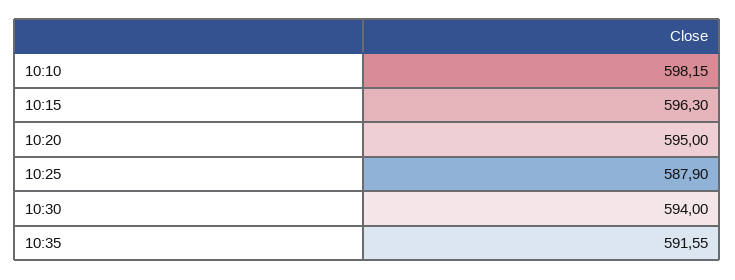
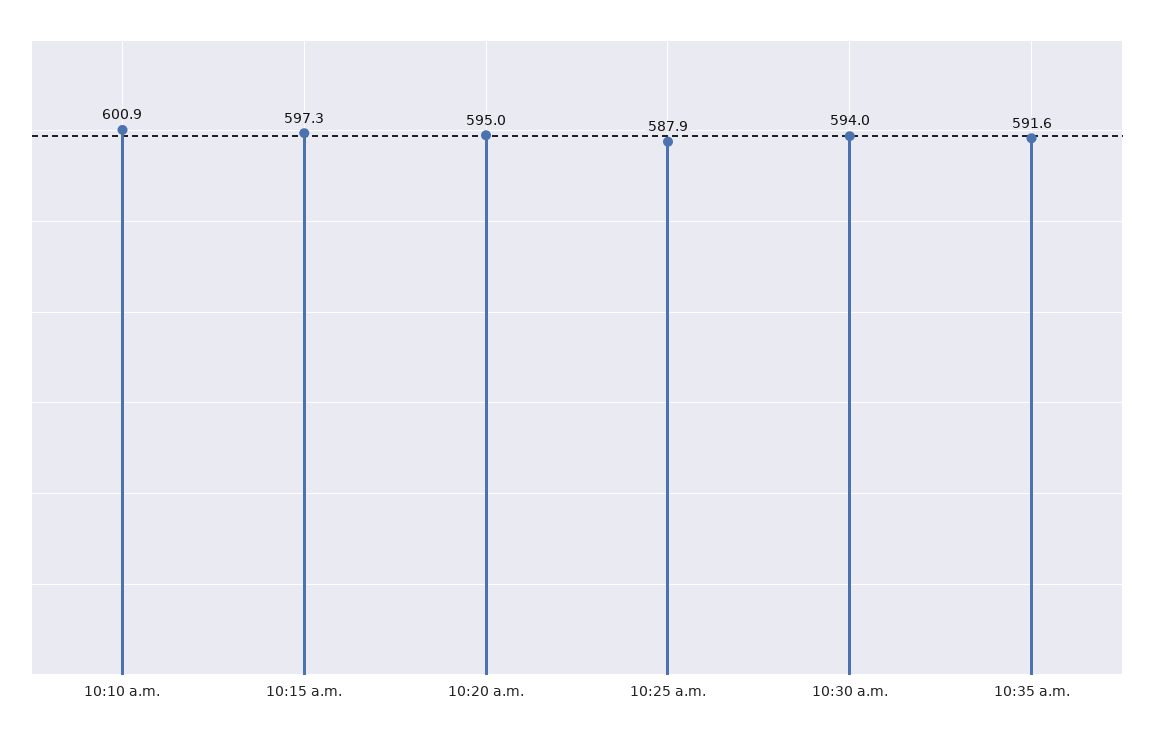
  {
-   "10:10": 598.15,
+   "10:10": 600.9,
-   "10:15": 596.3,
+   "10:15": 597.3,
    "10:20": 595,
    "10:25": 587.9,
    "10:30": 594,
    "10:35": 591.55
  }

